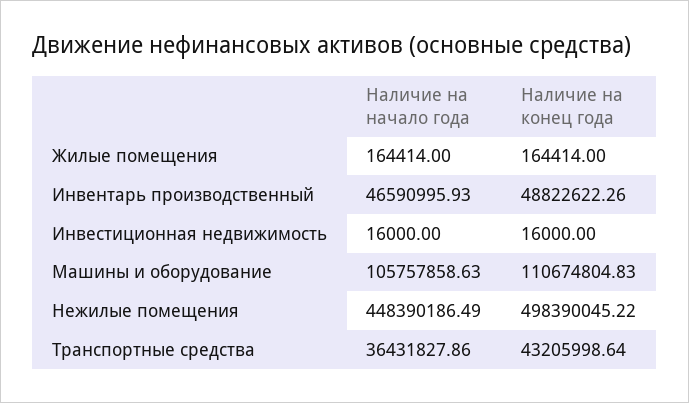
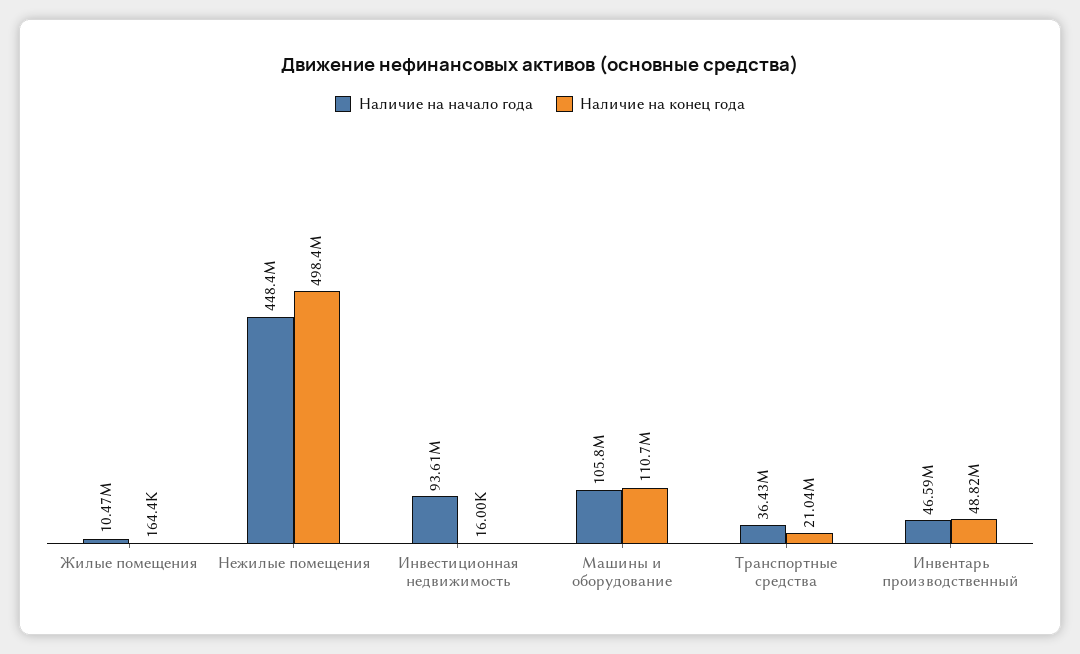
  {
    "Наличие на начало года": {
-     "Жилые помещения": 164414,
+     "Жилые помещения": 10470000,
      "Инвентарь производственный": 46590995.93,
-     "Инвестиционная недвижимость": 16000,
+     "Инвестиционная недвижимость": 93610000,
      "Машины и оборудование": 105757858.63,
      "Нежилые помещения": 448390186.49,
      "Транспортные средства": 36431827.86
    },
    "Наличие на конец года": {
      "Жилые помещения": 164414,
      "Инвентарь производственный": 48822622.26,
      "Инвестиционная недвижимость": 16000,
      "Машины и оборудование": 110674804.83,
      "Нежилые помещения": 498390045.22,
-     "Транспортные средства": 43205998.64
+     "Транспортные средства": 21040000
    }
  }

